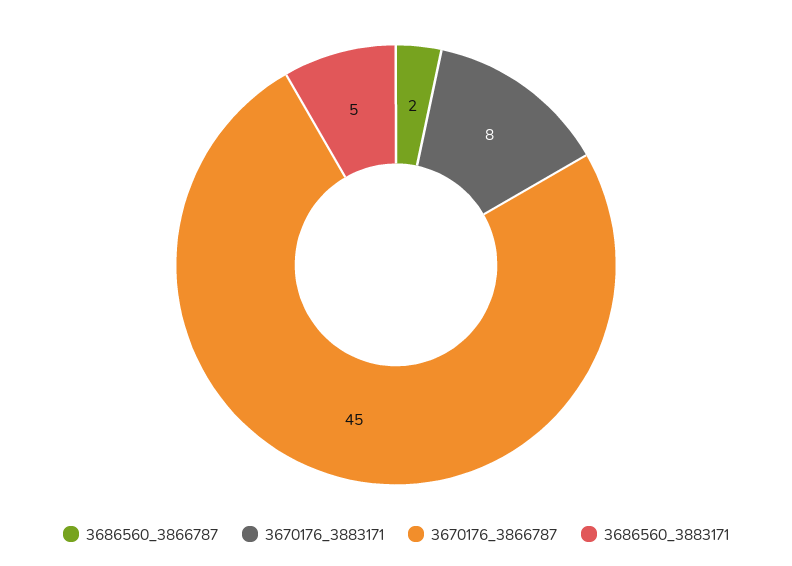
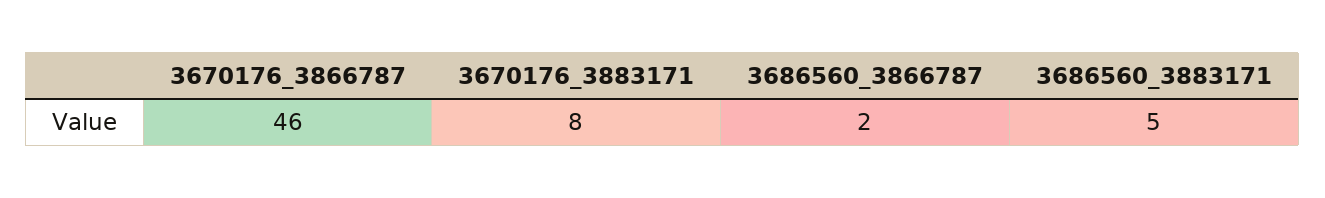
  {
    "3686560_3866787": 2,
    "3670176_3883171": 8,
-   "3670176_3866787": 45,
+   "3670176_3866787": 46,
    "3686560_3883171": 5
  }

